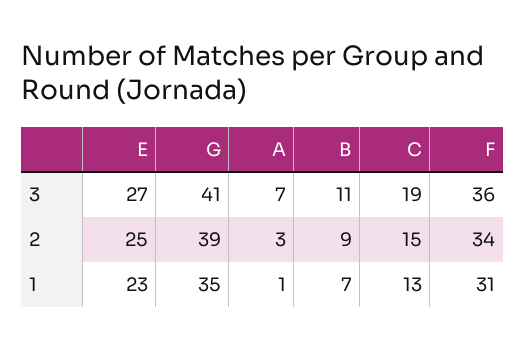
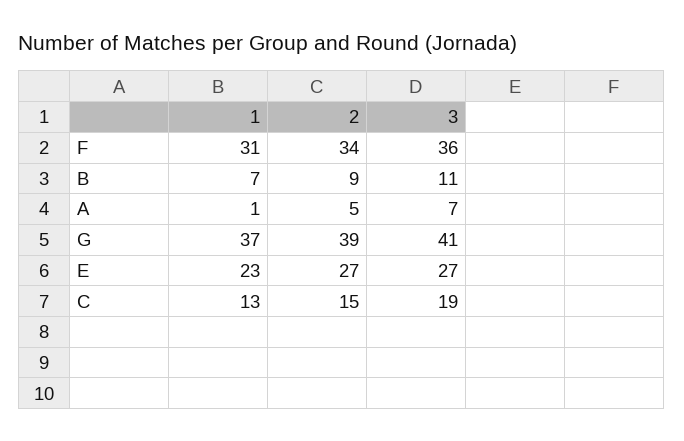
  {
    "E": {
      "3": 27,
-     "2": 25,
+     "2": 27,
      "1": 23
    },
    "G": {
      "3": 41,
      "2": 39,
-     "1": 35
+     "1": 37
    },
    "A": {
      "3": 7,
-     "2": 3,
+     "2": 5,
      "1": 1
    },
    "B": {
      "3": 11,
      "2": 9,
      "1": 7
    },
    "C": {
      "3": 19,
      "2": 15,
      "1": 13
    },
    "F": {
      "3": 36,
      "2": 34,
      "1": 31
    }
  }

